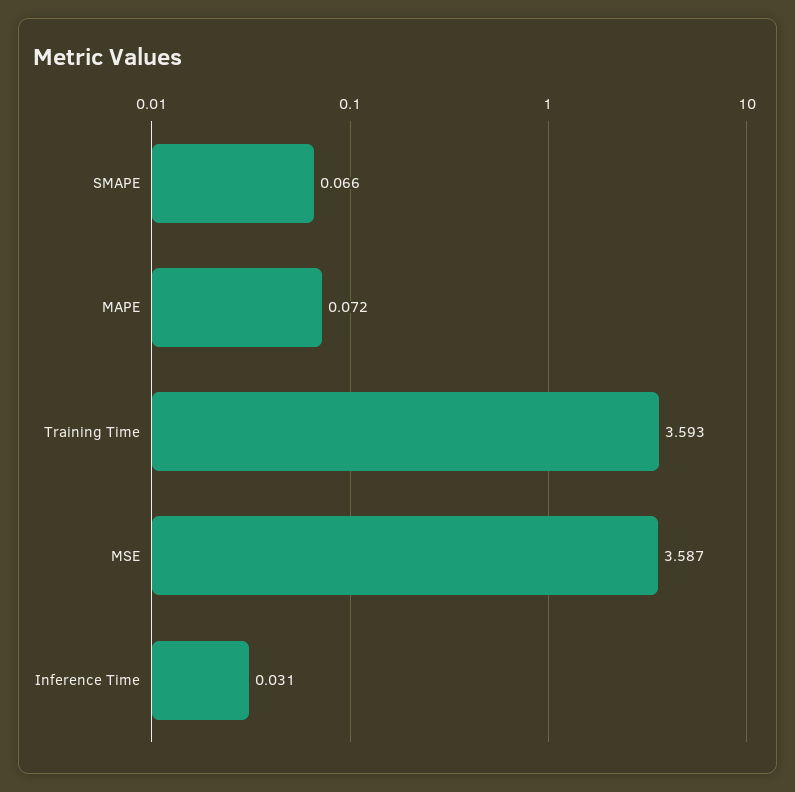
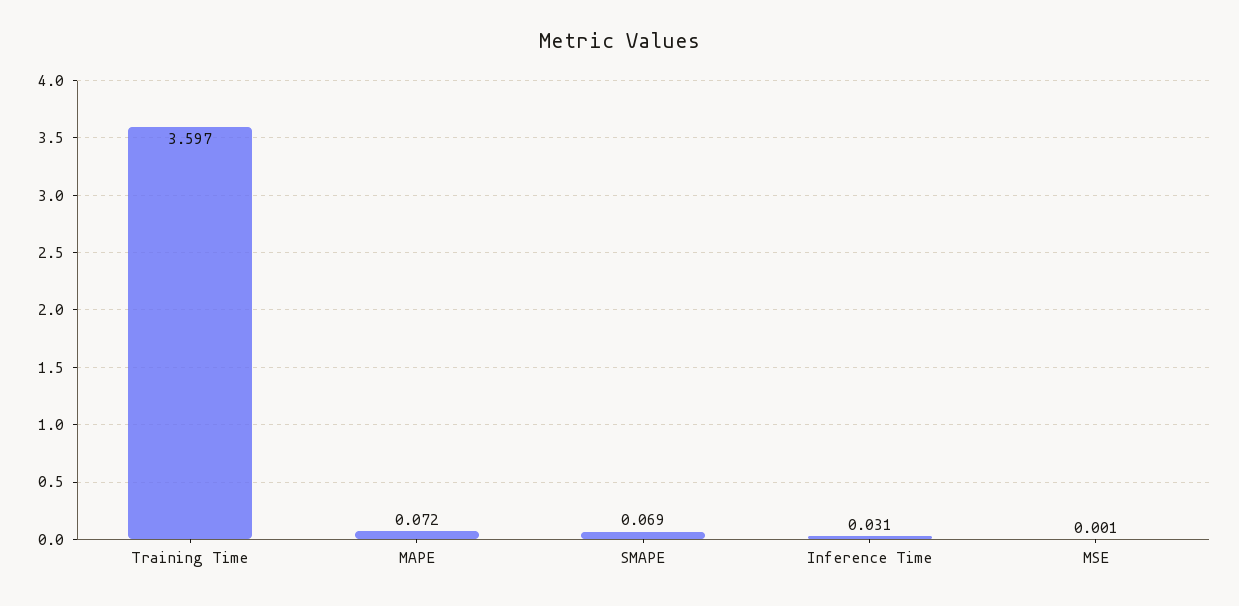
  {
-   "SMAPE": 0.066,
+   "SMAPE": 0.069,
    "MAPE": 0.072,
-   "Training Time": 3.593,
+   "Training Time": 3.597,
-   "MSE": 3.587,
+   "MSE": 0.001,
    "Inference Time": 0.031
  }

